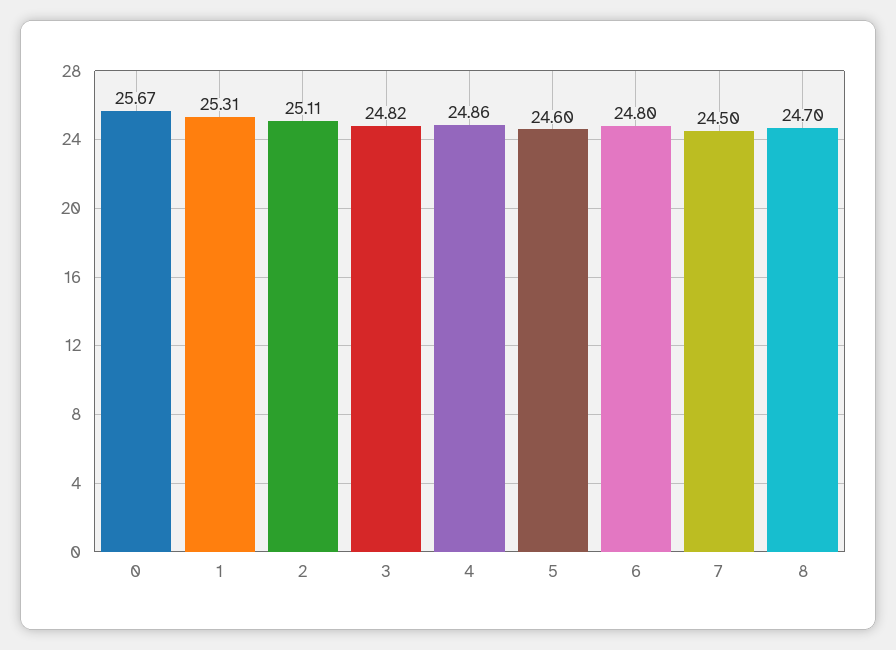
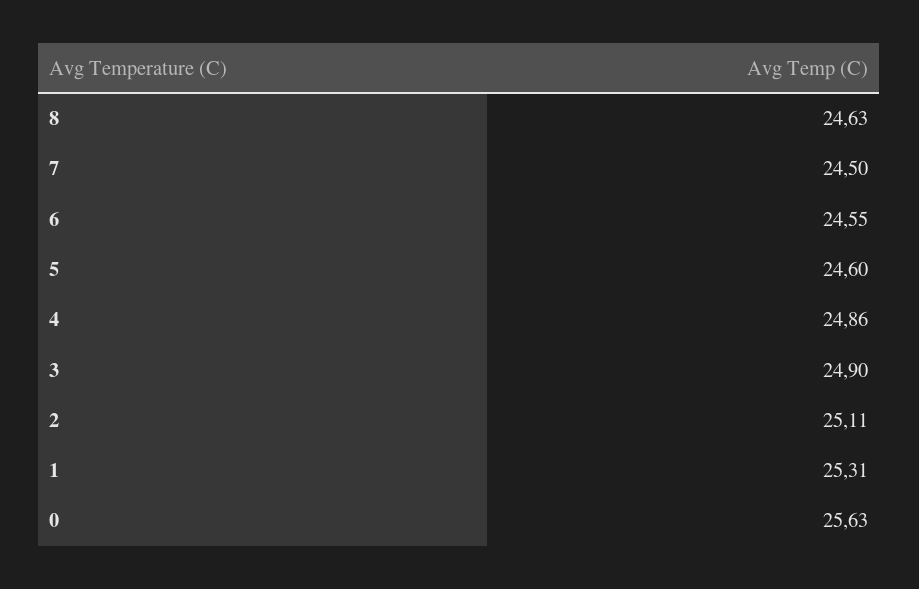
  {
-   "0": 25.67,
+   "0": 25.63,
    "1": 25.31,
    "2": 25.11,
-   "3": 24.82,
+   "3": 24.9,
    "4": 24.86,
    "5": 24.6,
-   "6": 24.8,
+   "6": 24.55,
    "7": 24.5,
-   "8": 24.7
+   "8": 24.63
  }

